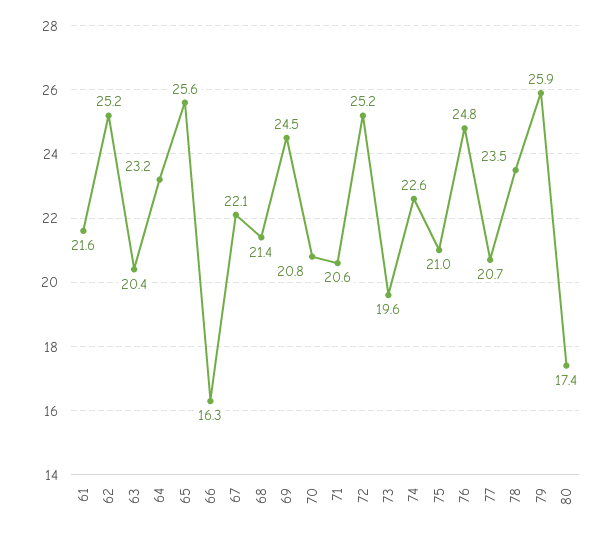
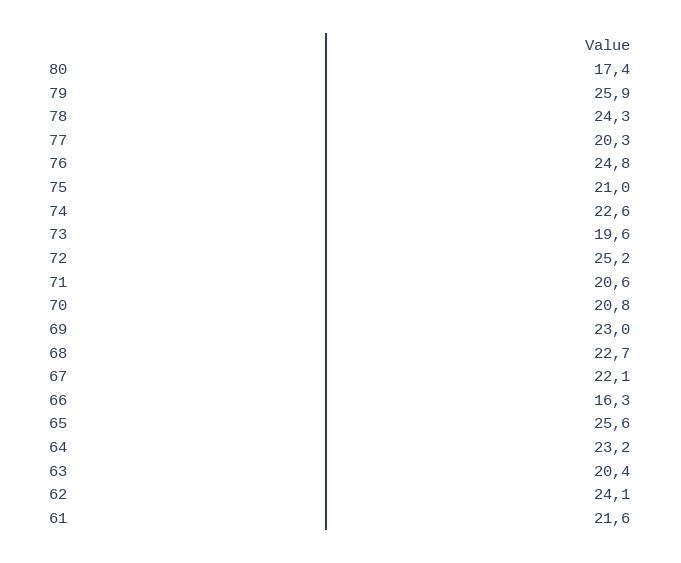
  {
    "61": 21.6,
-   "62": 25.2,
+   "62": 24.1,
    "63": 20.4,
    "64": 23.2,
    "65": 25.6,
    "66": 16.3,
    "67": 22.1,
-   "68": 21.4,
+   "68": 22.7,
-   "69": 24.5,
+   "69": 23,
    "70": 20.8,
    "71": 20.6,
    "72": 25.2,
    "73": 19.6,
    "74": 22.6,
    "75": 21,
    "76": 24.8,
-   "77": 20.7,
+   "77": 20.3,
-   "78": 23.5,
+   "78": 24.3,
    "79": 25.9,
    "80": 17.4
  }

